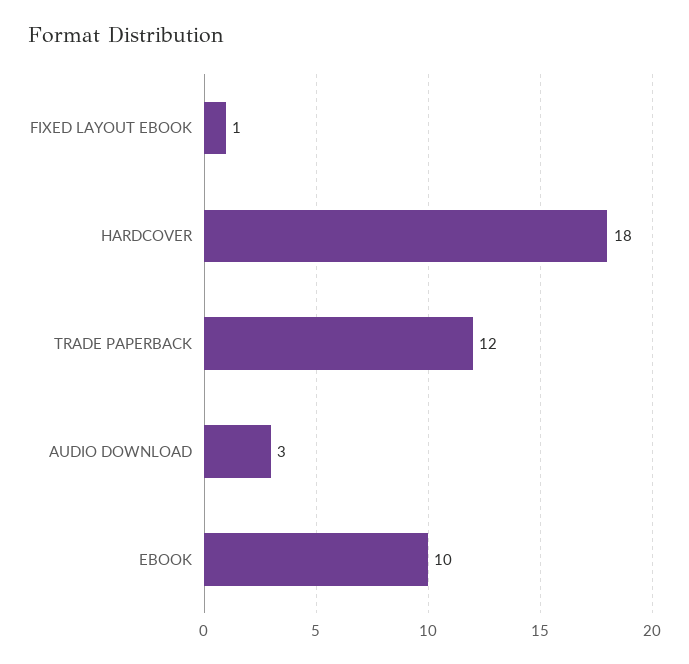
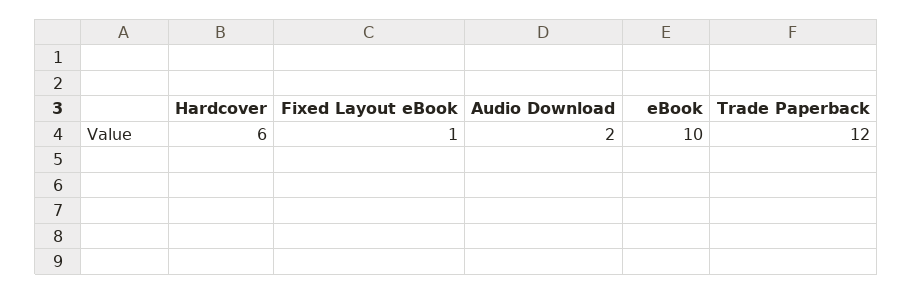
  {
    "FIXED LAYOUT EBOOK": 1,
-   "HARDCOVER": 18,
+   "HARDCOVER": 6,
    "TRADE PAPERBACK": 12,
-   "AUDIO DOWNLOAD": 3,
+   "AUDIO DOWNLOAD": 2,
    "EBOOK": 10
  }

